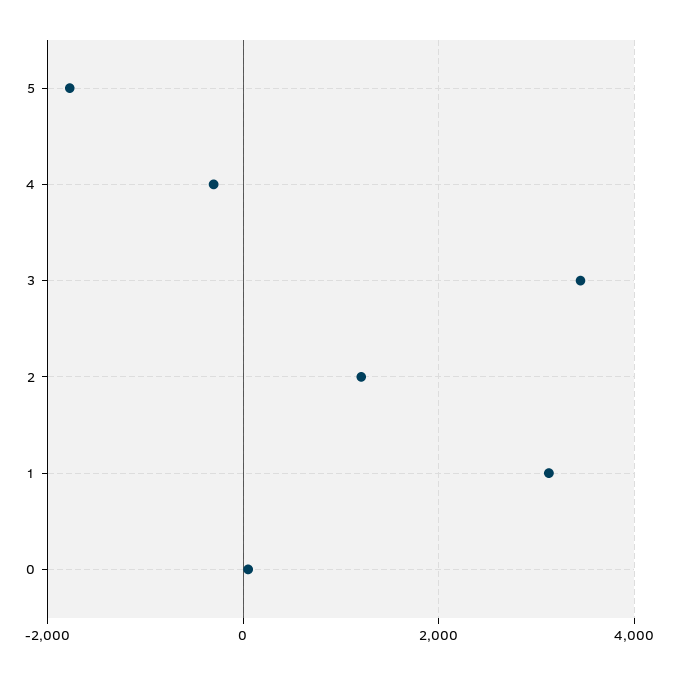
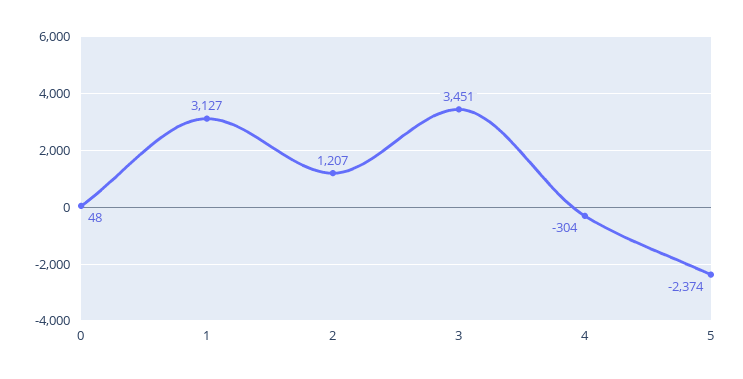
  {
-   "5": -1800,
+   "5": -2374,
    "4": -304,
    "3": 3451,
    "2": 1207,
    "1": 3127,
    "0": 48
  }

